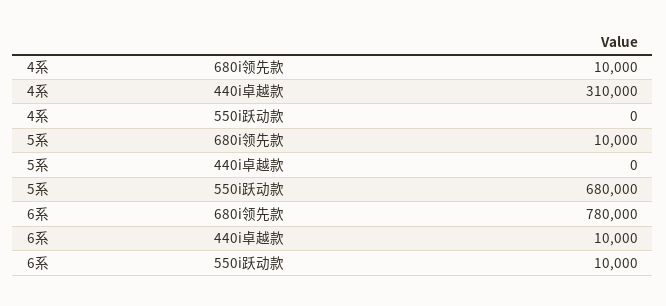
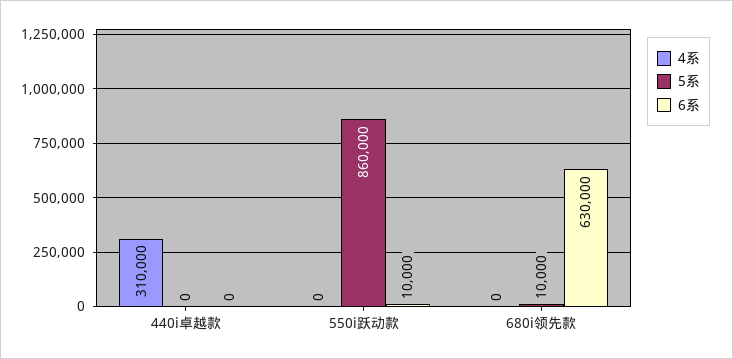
  {
    "4系": {
-     "680i领先款": 10000,
+     "680i领先款": 0,
      "440i卓越款": 310000,
      "550i跃动款": 0
    },
    "5系": {
      "680i领先款": 10000,
      "440i卓越款": 0,
-     "550i跃动款": 680000
+     "550i跃动款": 860000
    },
    "6系": {
-     "680i领先款": 780000,
+     "680i领先款": 630000,
-     "440i卓越款": 10000,
+     "440i卓越款": 0,
      "550i跃动款": 10000
    }
  }

